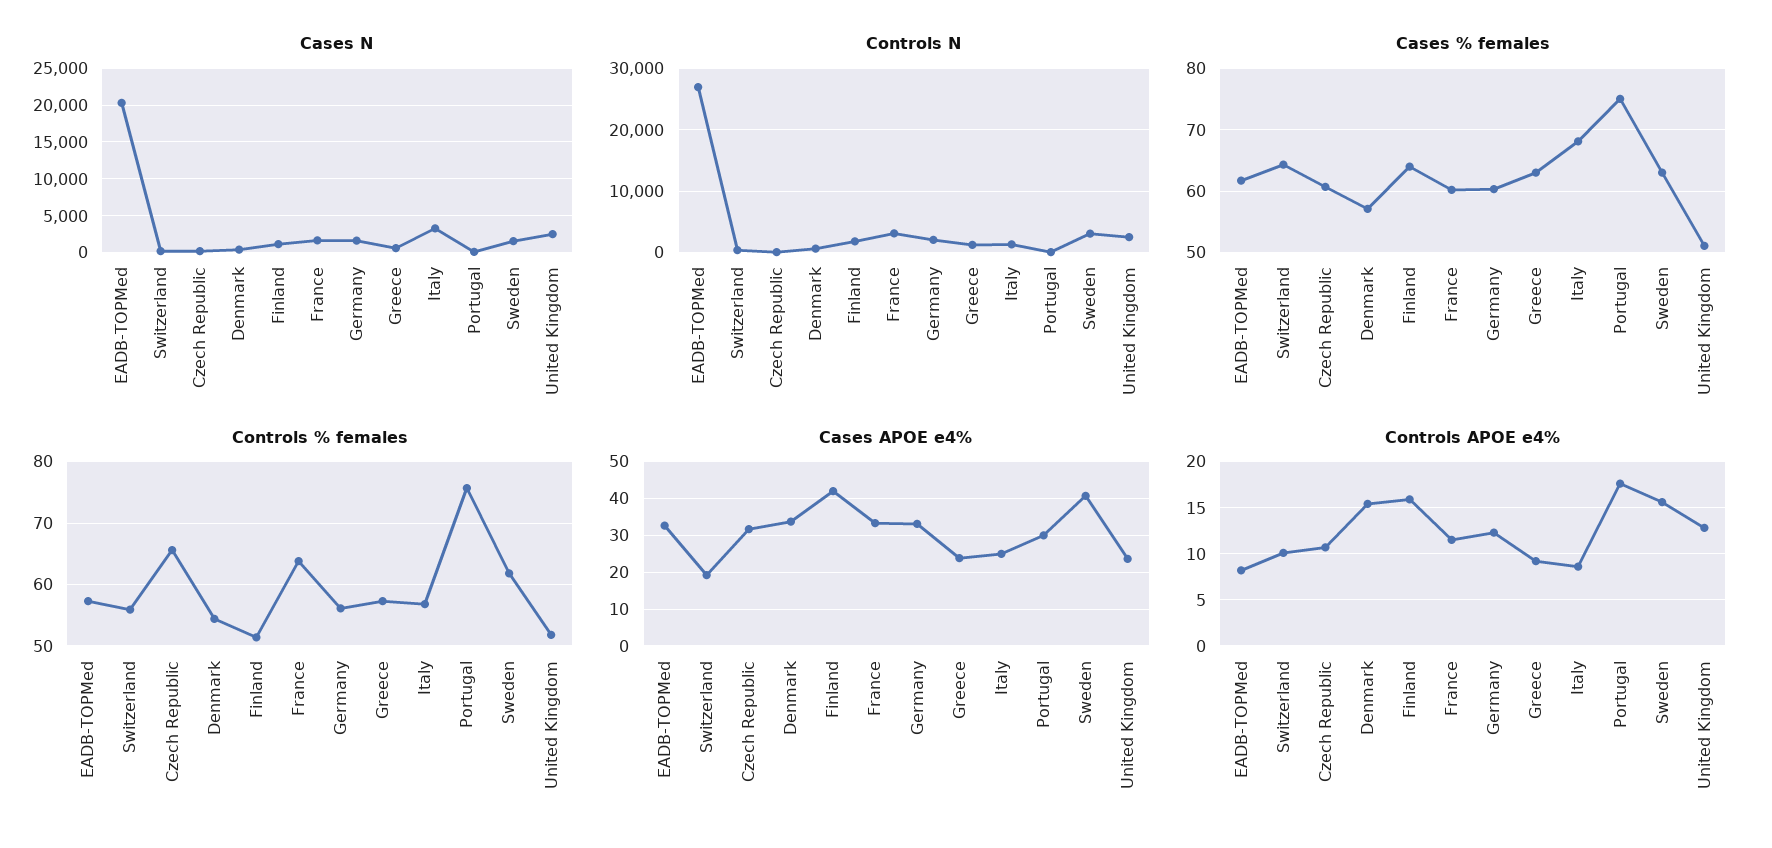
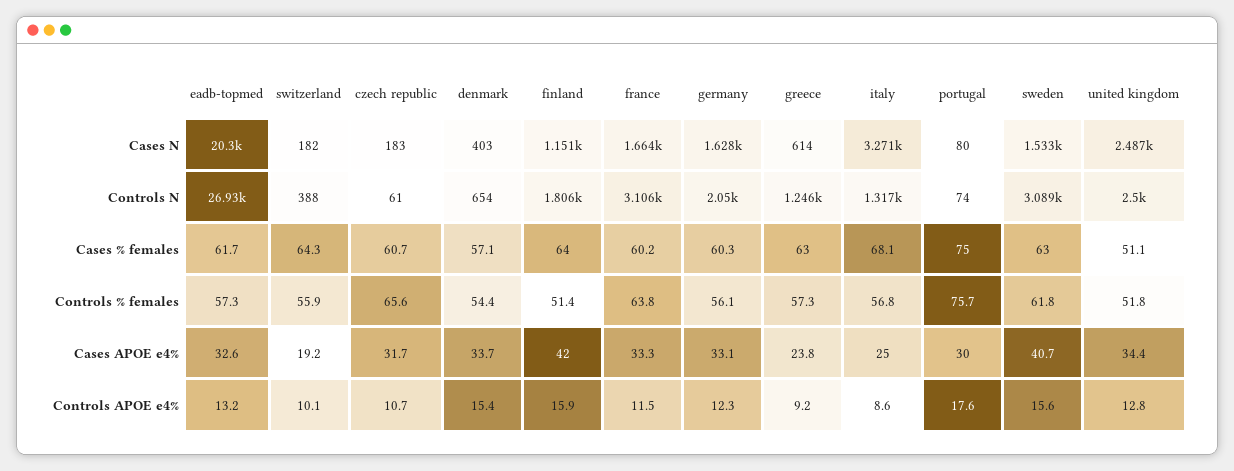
  {
    "Cases N": {
      "EADB-TOPMed": 20300,
      "Switzerland": 182,
      "Czech Republic": 183,
      "Denmark": 403,
      "Finland": 1151,
      "France": 1664,
      "Germany": 1628,
      "Greece": 614,
      "Italy": 3271,
      "Portugal": 80,
      "Sweden": 1533,
      "United Kingdom": 2487
    },
    "Controls N": {
      "EADB-TOPMed": 26930,
      "Switzerland": 388,
      "Czech Republic": 61,
      "Denmark": 654,
      "Finland": 1806,
      "France": 3106,
      "Germany": 2050,
      "Greece": 1246,
      "Italy": 1317,
      "Portugal": 74,
      "Sweden": 3089,
      "United Kingdom": 2500
    },
    "Cases % females": {
      "EADB-TOPMed": 61.7,
      "Switzerland": 64.3,
      "Czech Republic": 60.7,
      "Denmark": 57.1,
      "Finland": 64,
      "France": 60.2,
      "Germany": 60.3,
      "Greece": 63,
      "Italy": 68.1,
      "Portugal": 75,
      "Sweden": 63,
      "United Kingdom": 51.1
    },
    "Controls % females": {
      "EADB-TOPMed": 57.3,
      "Switzerland": 55.9,
      "Czech Republic": 65.6,
      "Denmark": 54.4,
      "Finland": 51.4,
      "France": 63.8,
      "Germany": 56.1,
      "Greece": 57.3,
      "Italy": 56.8,
      "Portugal": 75.7,
      "Sweden": 61.8,
      "United Kingdom": 51.8
    },
    "Cases APOE e4%": {
      "EADB-TOPMed": 32.6,
      "Switzerland": 19.2,
      "Czech Republic": 31.7,
      "Denmark": 33.7,
      "Finland": 42,
      "France": 33.3,
      "Germany": 33.1,
      "Greece": 23.8,
      "Italy": 25,
      "Portugal": 30,
      "Sweden": 40.7,
-     "United Kingdom": 24
+     "United Kingdom": 34.4
    },
    "Controls APOE e4%": {
-     "EADB-TOPMed": 8,
+     "EADB-TOPMed": 13.2,
      "Switzerland": 10.1,
      "Czech Republic": 10.7,
      "Denmark": 15.4,
      "Finland": 15.9,
      "France": 11.5,
      "Germany": 12.3,
      "Greece": 9.2,
      "Italy": 8.6,
      "Portugal": 17.6,
      "Sweden": 15.6,
      "United Kingdom": 12.8
    }
  }

